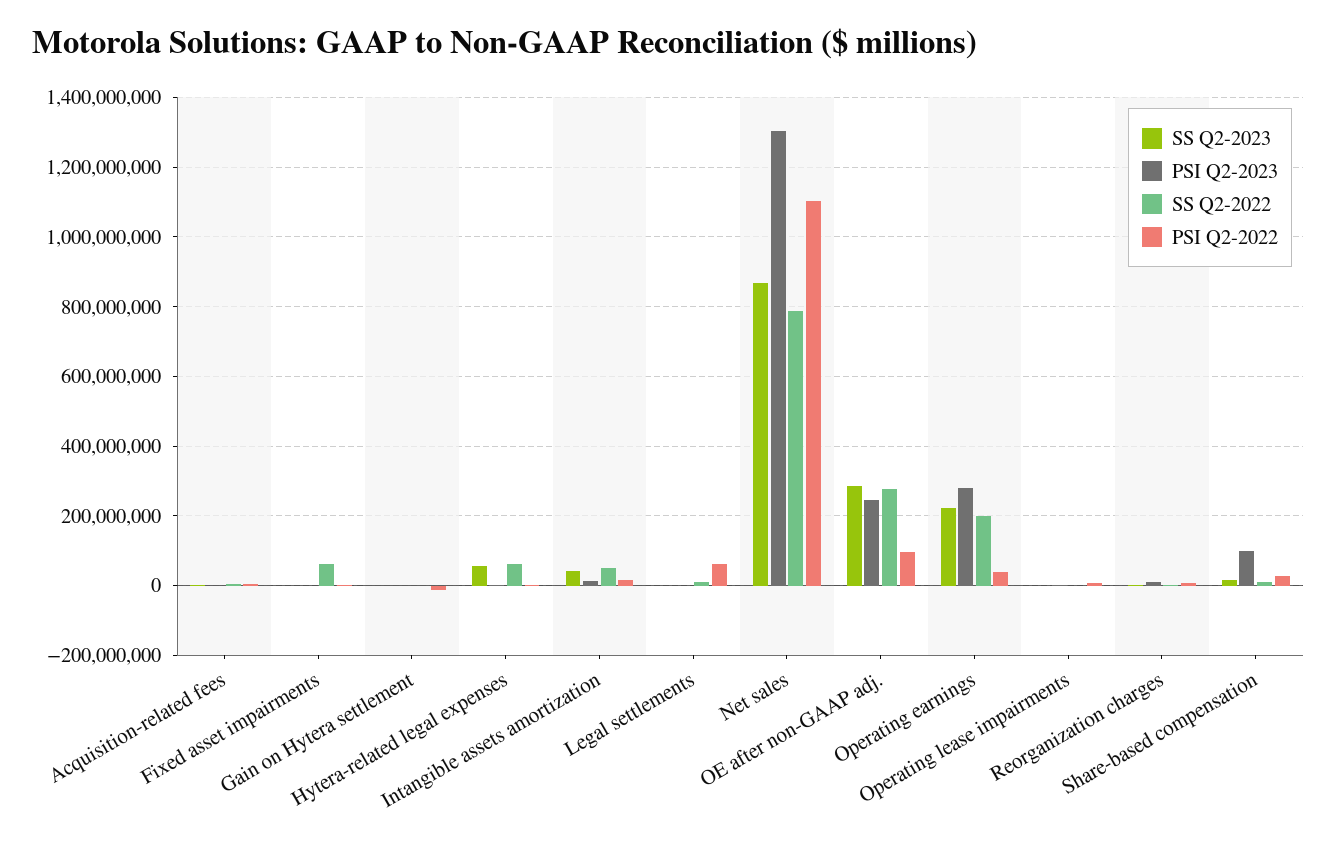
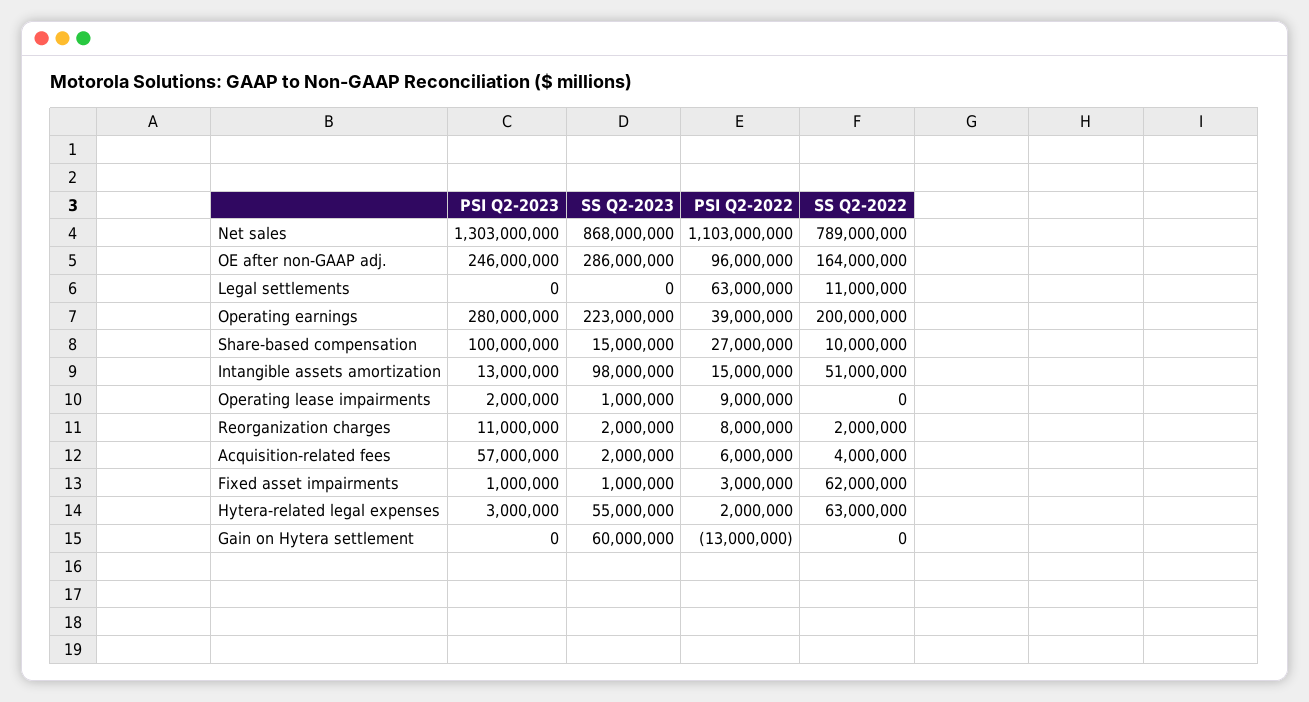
  {
    "SS Q2-2023": {
      "Acquisition-related fees": 2000000,
      "Fixed asset impairments": 1000000,
-     "Gain on Hytera settlement": 0,
+     "Gain on Hytera settlement": 60000000,
      "Hytera-related legal expenses": 55000000,
-     "Intangible assets amortization": 40000000,
+     "Intangible assets amortization": 98000000,
      "Legal settlements": 0,
      "Net sales": 868000000,
      "OE after non-GAAP adj.": 286000000,
      "Operating earnings": 223000000,
      "Operating lease impairments": 1000000,
      "Reorganization charges": 2000000,
      "Share-based compensation": 15000000
    },
    "PSI Q2-2023": {
-     "Acquisition-related fees": 0,
+     "Acquisition-related fees": 57000000,
      "Fixed asset impairments": 1000000,
      "Gain on Hytera settlement": 0,
      "Hytera-related legal expenses": 3000000,
      "Intangible assets amortization": 13000000,
      "Legal settlements": 0,
      "Net sales": 1303000000,
      "OE after non-GAAP adj.": 246000000,
      "Operating earnings": 280000000,
      "Operating lease impairments": 2000000,
      "Reorganization charges": 11000000,
      "Share-based compensation": 100000000
    },
    "SS Q2-2022": {
      "Acquisition-related fees": 4000000,
      "Fixed asset impairments": 62000000,
      "Gain on Hytera settlement": 0,
      "Hytera-related legal expenses": 63000000,
      "Intangible assets amortization": 51000000,
      "Legal settlements": 11000000,
      "Net sales": 789000000,
-     "OE after non-GAAP adj.": 280000000,
+     "OE after non-GAAP adj.": 164000000,
      "Operating earnings": 200000000,
      "Operating lease impairments": 0,
      "Reorganization charges": 2000000,
      "Share-based compensation": 10000000
    },
    "PSI Q2-2022": {
      "Acquisition-related fees": 6000000,
      "Fixed asset impairments": 3000000,
      "Gain on Hytera settlement": -13000000,
      "Hytera-related legal expenses": 2000000,
      "Intangible assets amortization": 15000000,
      "Legal settlements": 63000000,
      "Net sales": 1103000000,
      "OE after non-GAAP adj.": 96000000,
      "Operating earnings": 39000000,
      "Operating lease impairments": 9000000,
      "Reorganization charges": 8000000,
      "Share-based compensation": 27000000
    }
  }

